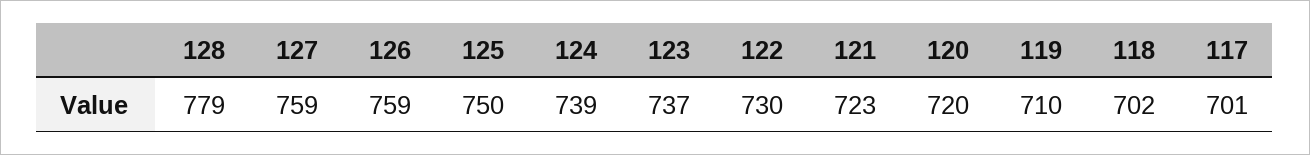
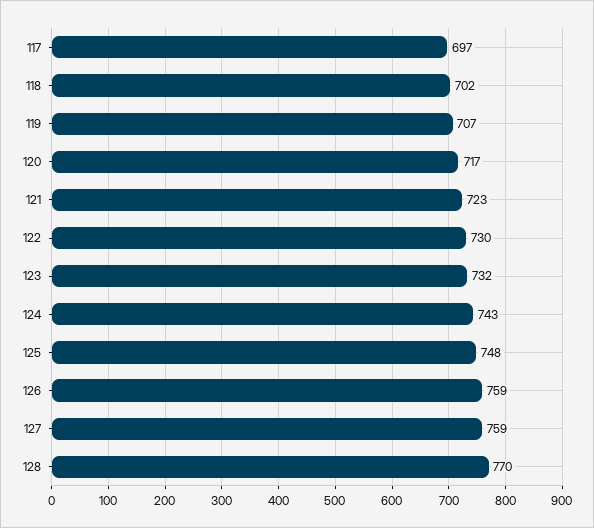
  {
-   "128": 779,
+   "128": 770,
    "127": 759,
    "126": 759,
-   "125": 750,
+   "125": 748,
-   "124": 739,
+   "124": 743,
-   "123": 737,
+   "123": 732,
    "122": 730,
    "121": 723,
-   "120": 720,
+   "120": 717,
-   "119": 710,
+   "119": 707,
    "118": 702,
-   "117": 701
+   "117": 697
  }

